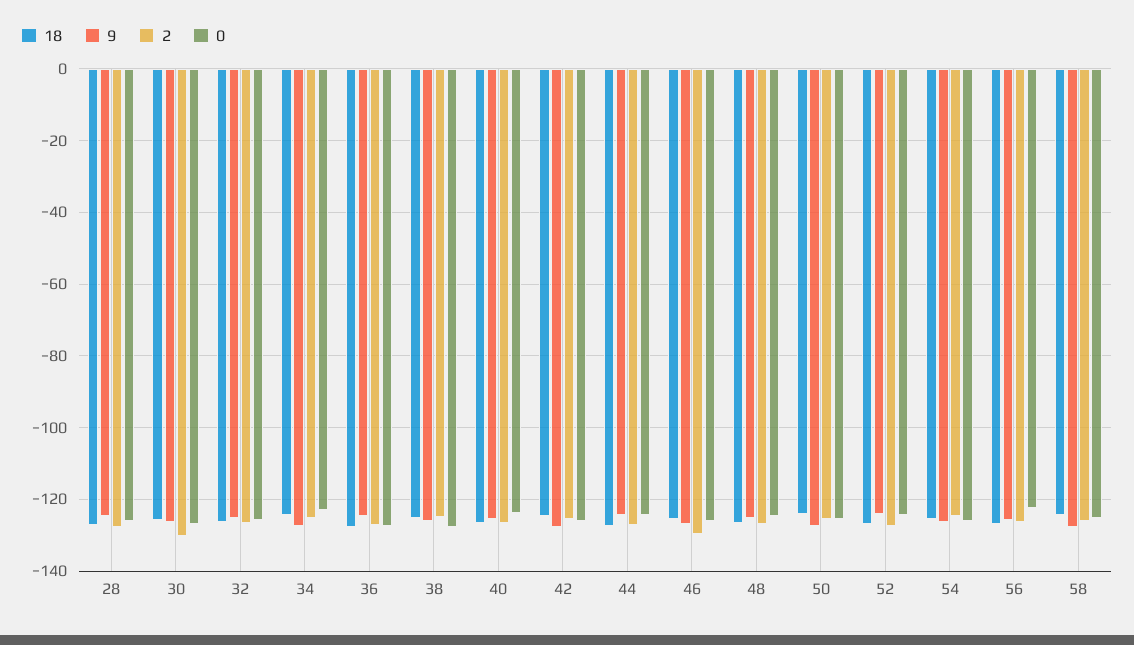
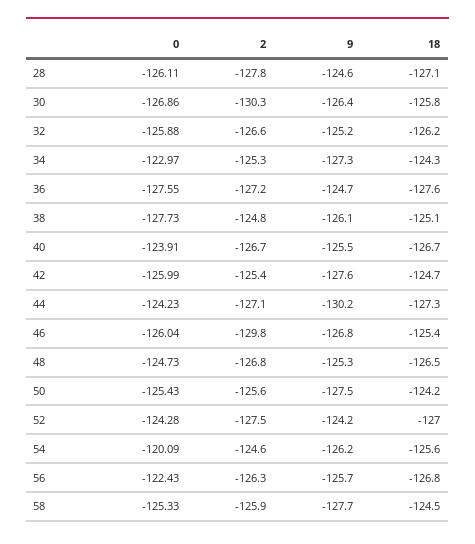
  {
    "18": {
      "28": -127.1,
      "30": -125.8,
      "32": -126.2,
      "34": -124.3,
      "36": -127.6,
      "38": -125.1,
      "40": -126.7,
      "42": -124.7,
      "44": -127.3,
      "46": -125.4,
      "48": -126.5,
      "50": -124.2,
      "52": -127,
      "54": -125.6,
      "56": -126.8,
      "58": -124.5
    },
    "9": {
      "28": -124.6,
      "30": -126.4,
      "32": -125.2,
      "34": -127.3,
      "36": -124.7,
      "38": -126.1,
      "40": -125.5,
      "42": -127.6,
-     "44": -124,
+     "44": -130.2,
      "46": -126.8,
      "48": -125.3,
      "50": -127.5,
      "52": -124.2,
      "54": -126.2,
      "56": -125.7,
      "58": -127.7
    },
    "2": {
      "28": -127.8,
      "30": -130.3,
      "32": -126.6,
      "34": -125.3,
      "36": -127.2,
      "38": -124.8,
      "40": -126.7,
      "42": -125.4,
      "44": -127.1,
      "46": -129.8,
      "48": -126.8,
      "50": -125.6,
      "52": -127.5,
      "54": -124.6,
      "56": -126.3,
      "58": -125.9
    },
    "0": {
      "28": -126.11,
      "30": -126.86,
      "32": -125.88,
      "34": -122.97,
      "36": -127.55,
      "38": -127.73,
      "40": -123.91,
      "42": -125.99,
      "44": -124.23,
      "46": -126.04,
      "48": -124.73,
      "50": -125.43,
      "52": -124.28,
-     "54": -126,
+     "54": -120.09,
      "56": -122.43,
      "58": -125.33
    }
  }

